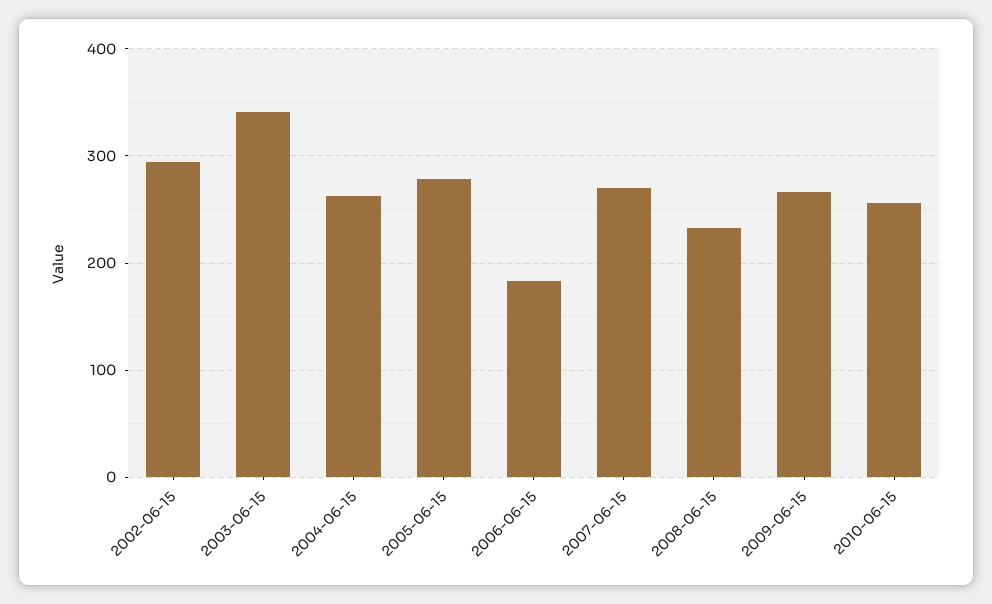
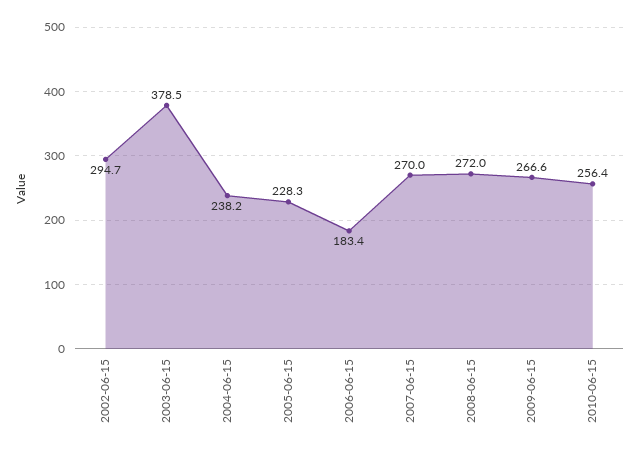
  {
    "2002-06-15": 294.7,
-   "2003-06-15": 340,
+   "2003-06-15": 378.5,
-   "2004-06-15": 260,
+   "2004-06-15": 238.2,
-   "2005-06-15": 280,
+   "2005-06-15": 228.3,
    "2006-06-15": 183.4,
    "2007-06-15": 270,
-   "2008-06-15": 230,
+   "2008-06-15": 272,
    "2009-06-15": 266.6,
    "2010-06-15": 256.4
  }

